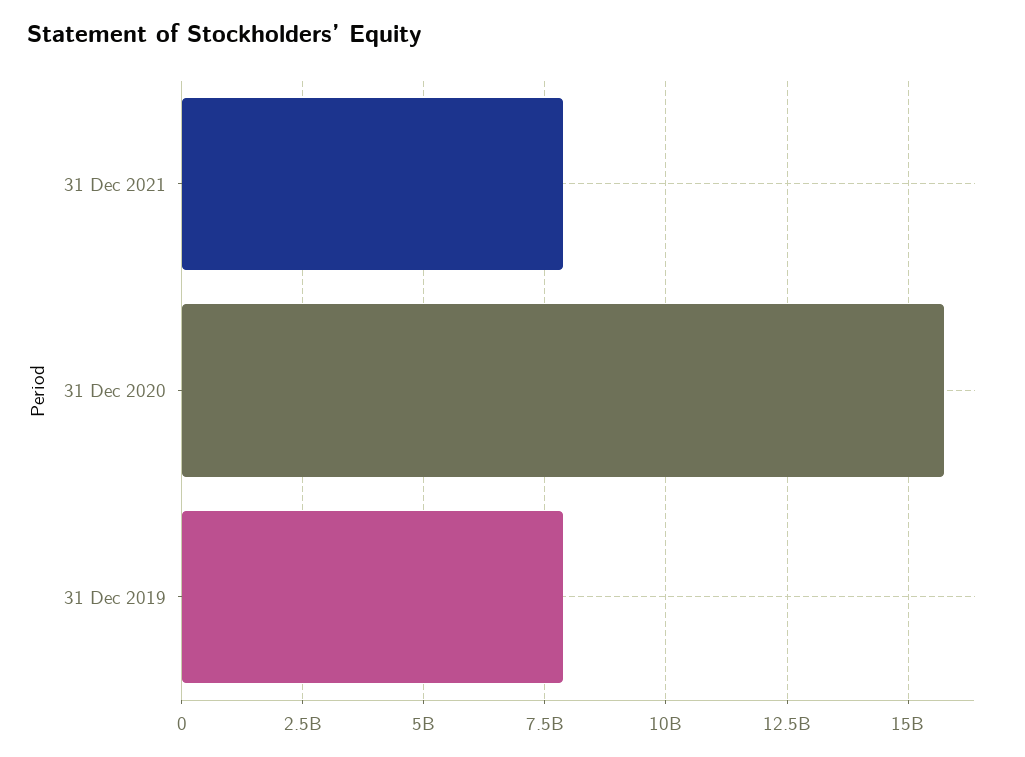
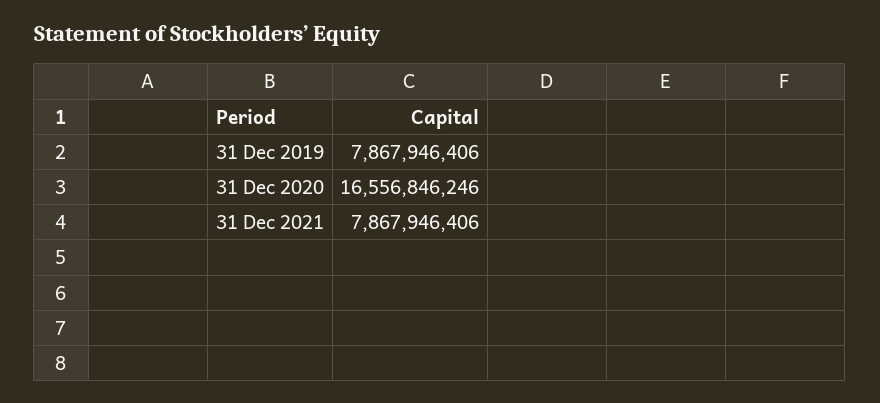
  {
    "31 Dec 2021": 7867946406,
-   "31 Dec 2020": 15750000000,
+   "31 Dec 2020": 16556846246,
    "31 Dec 2019": 7867946406
  }

